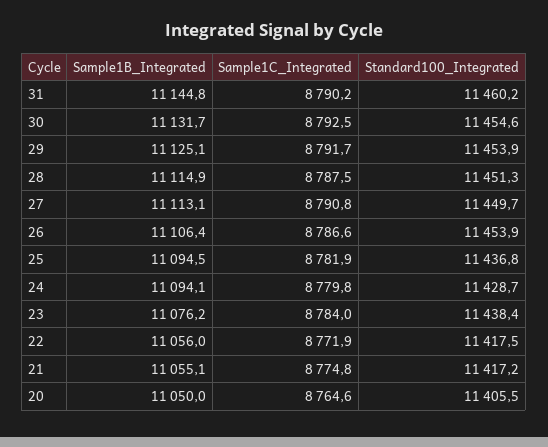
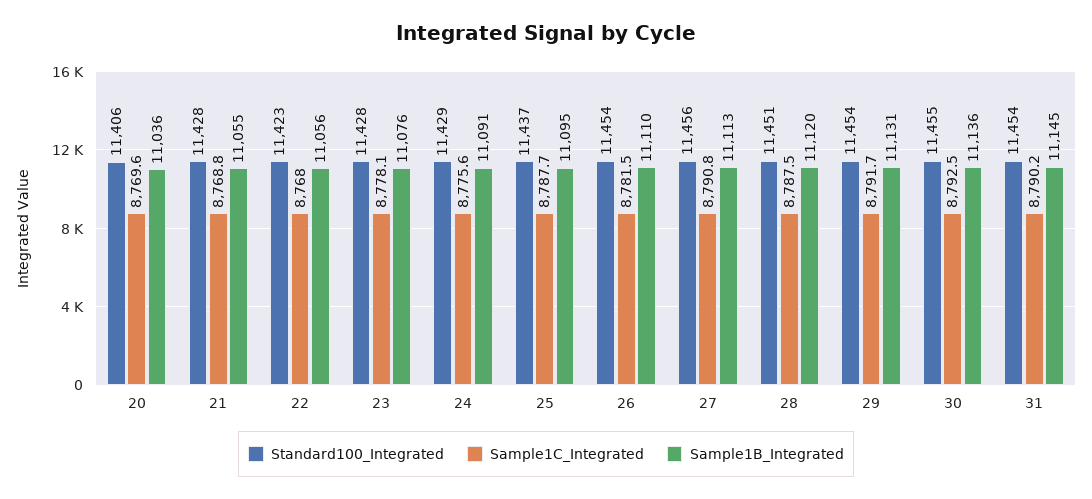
  {
    "Sample1B_Integrated": {
      "31": 11144.8,
-     "30": 11131.7,
+     "30": 11136,
-     "29": 11125.1,
+     "29": 11131,
-     "28": 11114.9,
+     "28": 11120,
      "27": 11113.1,
-     "26": 11106.4,
+     "26": 11110,
      "25": 11094.5,
-     "24": 11094.1,
+     "24": 11091,
      "23": 11076.2,
      "22": 11056,
      "21": 11055.1,
-     "20": 11050
+     "20": 11036
    },
    "Sample1C_Integrated": {
      "31": 8790.2,
      "30": 8792.5,
      "29": 8791.7,
      "28": 8787.5,
      "27": 8790.8,
-     "26": 8786.6,
+     "26": 8781.5,
-     "25": 8781.9,
+     "25": 8787.7,
-     "24": 8779.8,
+     "24": 8775.6,
-     "23": 8784,
+     "23": 8778.1,
-     "22": 8771.9,
+     "22": 8768,
-     "21": 8774.8,
+     "21": 8768.8,
-     "20": 8764.6
+     "20": 8769.6
    },
    "Standard100_Integrated": {
-     "31": 11460.2,
+     "31": 11454,
      "30": 11454.6,
      "29": 11453.9,
      "28": 11451.3,
-     "27": 11449.7,
+     "27": 11456,
      "26": 11453.9,
      "25": 11436.8,
      "24": 11428.7,
-     "23": 11438.4,
+     "23": 11428,
-     "22": 11417.5,
+     "22": 11423,
-     "21": 11417.2,
+     "21": 11428,
      "20": 11405.5
    }
  }

